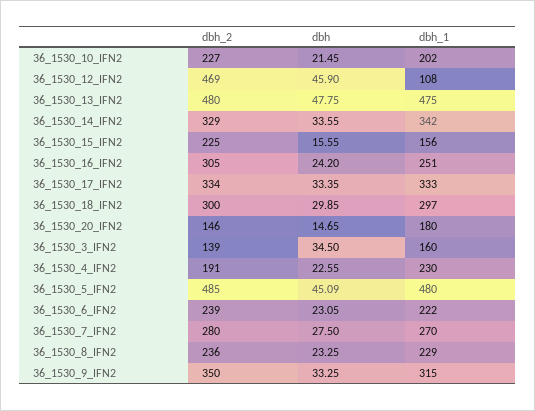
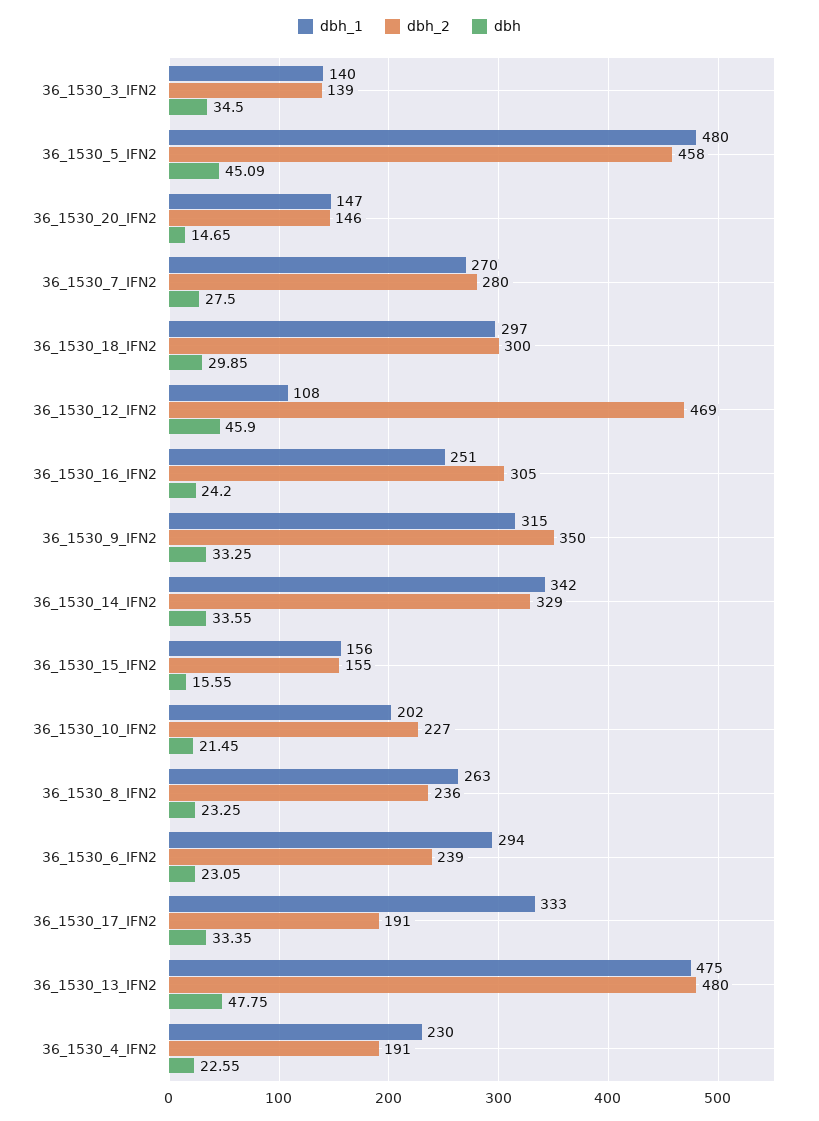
  {
    "dbh_2": {
      "36_1530_10_IFN2": 227,
      "36_1530_12_IFN2": 469,
      "36_1530_13_IFN2": 480,
      "36_1530_14_IFN2": 329,
-     "36_1530_15_IFN2": 225,
+     "36_1530_15_IFN2": 155,
      "36_1530_16_IFN2": 305,
-     "36_1530_17_IFN2": 334,
+     "36_1530_17_IFN2": 191,
      "36_1530_18_IFN2": 300,
      "36_1530_20_IFN2": 146,
      "36_1530_3_IFN2": 139,
      "36_1530_4_IFN2": 191,
-     "36_1530_5_IFN2": 485,
+     "36_1530_5_IFN2": 458,
      "36_1530_6_IFN2": 239,
      "36_1530_7_IFN2": 280,
      "36_1530_8_IFN2": 236,
      "36_1530_9_IFN2": 350
    },
    "dbh": {
      "36_1530_10_IFN2": 21.45,
      "36_1530_12_IFN2": 45.9,
      "36_1530_13_IFN2": 47.75,
      "36_1530_14_IFN2": 33.55,
      "36_1530_15_IFN2": 15.55,
      "36_1530_16_IFN2": 24.2,
      "36_1530_17_IFN2": 33.35,
      "36_1530_18_IFN2": 29.85,
      "36_1530_20_IFN2": 14.65,
      "36_1530_3_IFN2": 34.5,
      "36_1530_4_IFN2": 22.55,
      "36_1530_5_IFN2": 45.09,
      "36_1530_6_IFN2": 23.05,
      "36_1530_7_IFN2": 27.5,
      "36_1530_8_IFN2": 23.25,
      "36_1530_9_IFN2": 33.25
    },
    "dbh_1": {
      "36_1530_10_IFN2": 202,
      "36_1530_12_IFN2": 108,
      "36_1530_13_IFN2": 475,
      "36_1530_14_IFN2": 342,
      "36_1530_15_IFN2": 156,
      "36_1530_16_IFN2": 251,
      "36_1530_17_IFN2": 333,
      "36_1530_18_IFN2": 297,
-     "36_1530_20_IFN2": 180,
+     "36_1530_20_IFN2": 147,
-     "36_1530_3_IFN2": 160,
+     "36_1530_3_IFN2": 140,
      "36_1530_4_IFN2": 230,
      "36_1530_5_IFN2": 480,
-     "36_1530_6_IFN2": 222,
+     "36_1530_6_IFN2": 294,
      "36_1530_7_IFN2": 270,
-     "36_1530_8_IFN2": 229,
+     "36_1530_8_IFN2": 263,
      "36_1530_9_IFN2": 315
    }
  }

